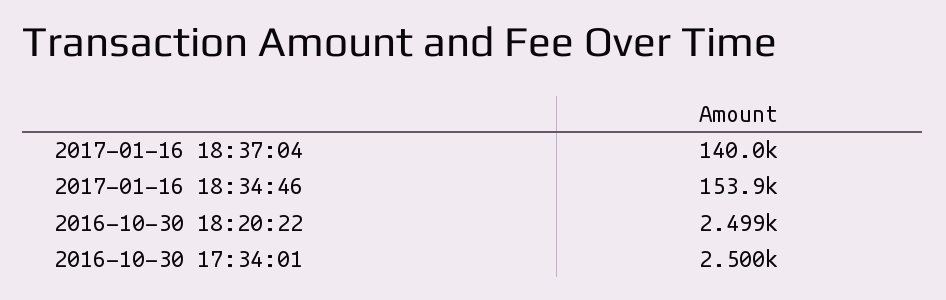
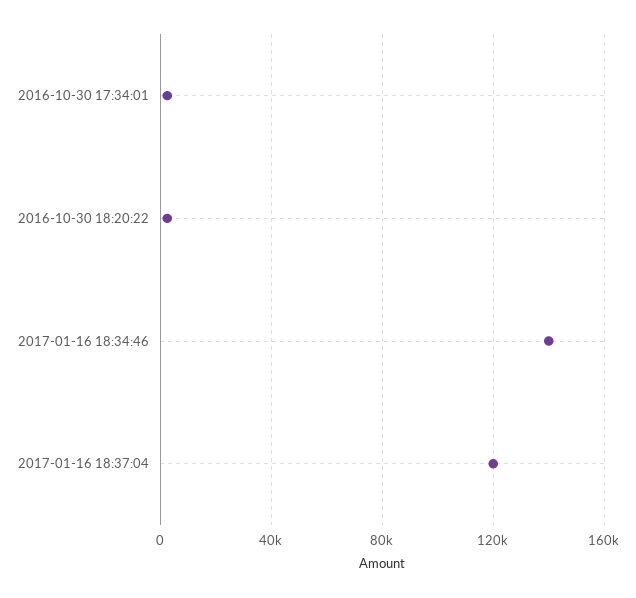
  {
-   "2017-01-16 18:37:04": 140000,
+   "2017-01-16 18:37:04": 120000,
-   "2017-01-16 18:34:46": 153900,
+   "2017-01-16 18:34:46": 140000,
    "2016-10-30 18:20:22": 2499,
    "2016-10-30 17:34:01": 2500
  }

